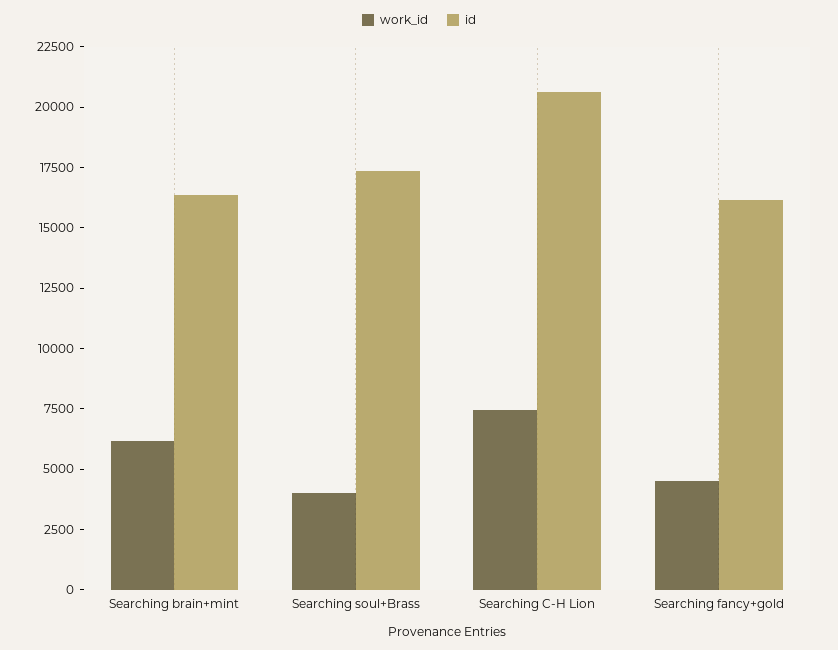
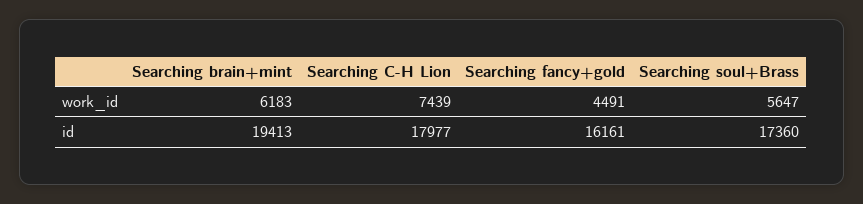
  {
    "work_id": {
      "Searching brain+mint": 6183,
-     "Searching soul+Brass": 4000,
+     "Searching soul+Brass": 5647,
      "Searching C-H Lion": 7439,
      "Searching fancy+gold": 4491
    },
    "id": {
-     "Searching brain+mint": 16500,
+     "Searching brain+mint": 19413,
      "Searching soul+Brass": 17360,
-     "Searching C-H Lion": 20500,
+     "Searching C-H Lion": 17977,
      "Searching fancy+gold": 16161
    }
  }

